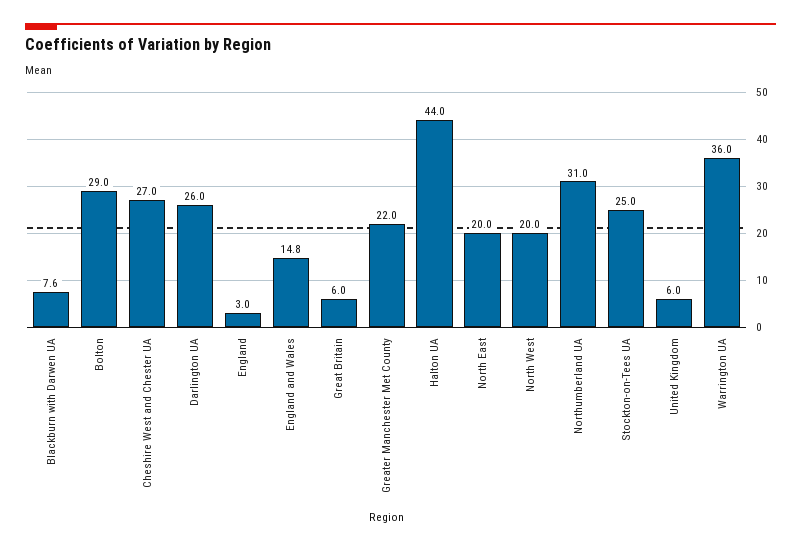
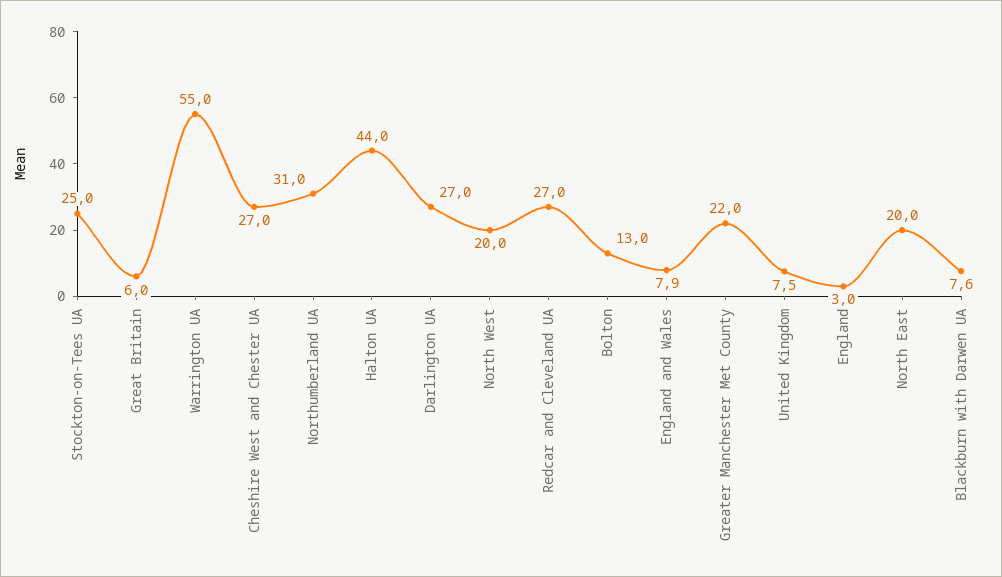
  {
    "Blackburn with Darwen UA": 7.6,
-   "Bolton": 29,
+   "Bolton": 13,
    "Cheshire West and Chester UA": 27,
-   "Darlington UA": 26,
+   "Darlington UA": 27,
    "England": 3,
-   "England and Wales": 14.8,
+   "England and Wales": 7.9,
    "Great Britain": 6,
    "Greater Manchester Met County": 22,
    "Halton UA": 44,
    "North East": 20,
    "North West": 20,
    "Northumberland UA": 31,
    "Stockton-on-Tees UA": 25,
-   "United Kingdom": 6,
+   "United Kingdom": 7.5,
-   "Warrington UA": 36
+   "Warrington UA": 55,
+   "Redcar and Cleveland UA": 27
  }

